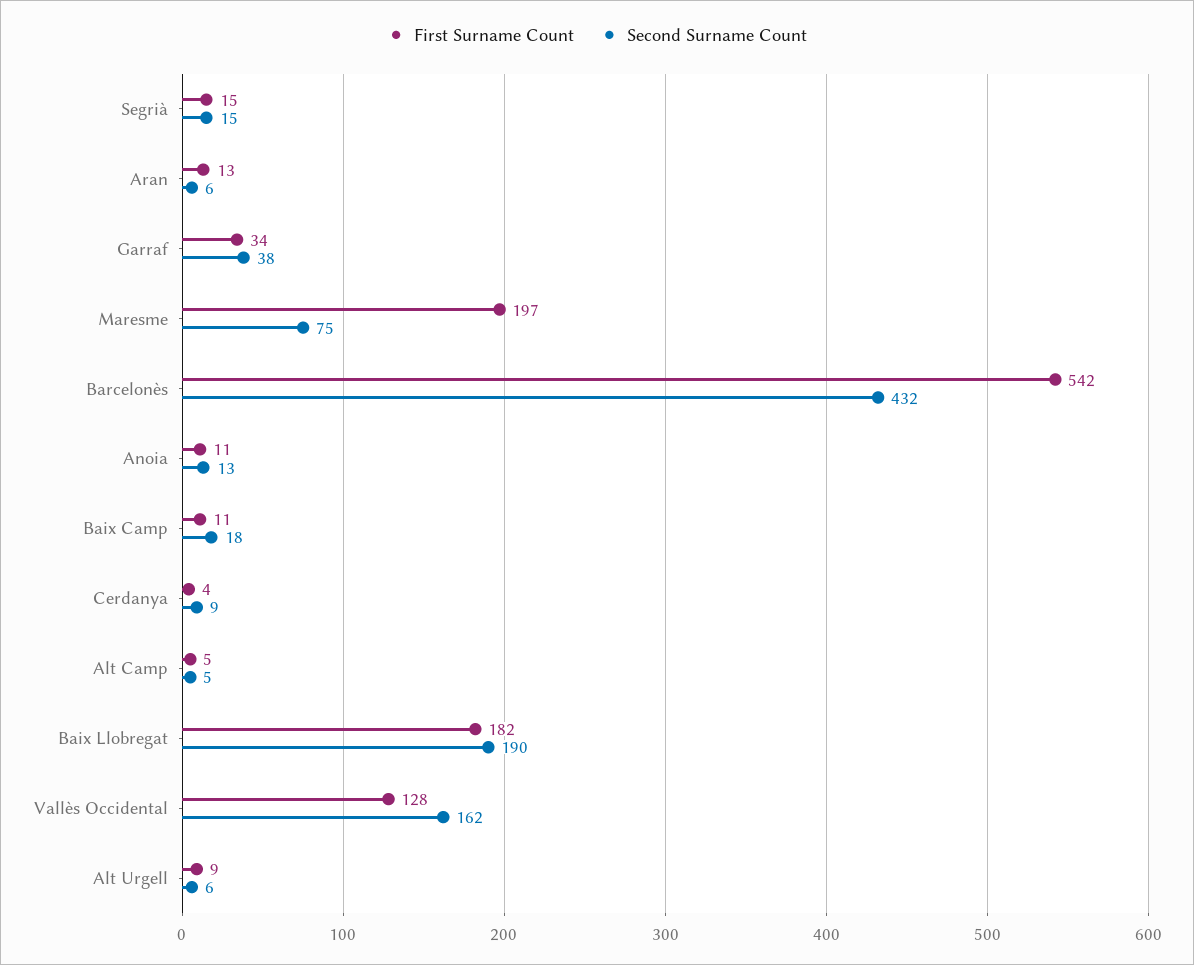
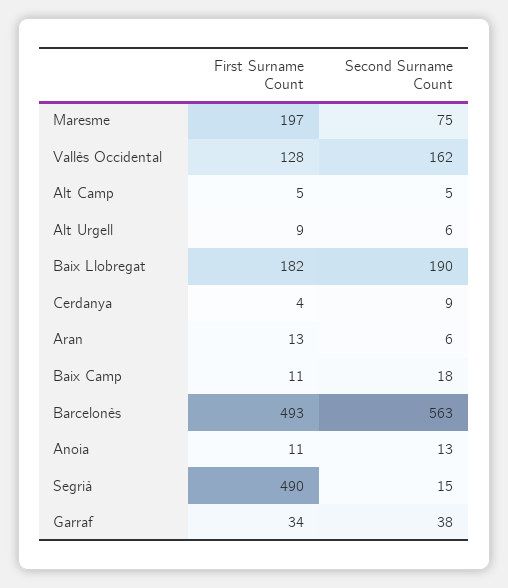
  {
    "First Surname Count": {
-     "Segrià": 15,
+     "Segrià": 490,
      "Aran": 13,
      "Garraf": 34,
      "Maresme": 197,
-     "Barcelonès": 542,
+     "Barcelonès": 493,
      "Anoia": 11,
      "Baix Camp": 11,
      "Cerdanya": 4,
      "Alt Camp": 5,
      "Baix Llobregat": 182,
      "Vallès Occidental": 128,
      "Alt Urgell": 9
    },
    "Second Surname Count": {
      "Segrià": 15,
      "Aran": 6,
      "Garraf": 38,
      "Maresme": 75,
-     "Barcelonès": 432,
+     "Barcelonès": 563,
      "Anoia": 13,
      "Baix Camp": 18,
      "Cerdanya": 9,
      "Alt Camp": 5,
      "Baix Llobregat": 190,
      "Vallès Occidental": 162,
      "Alt Urgell": 6
    }
  }

